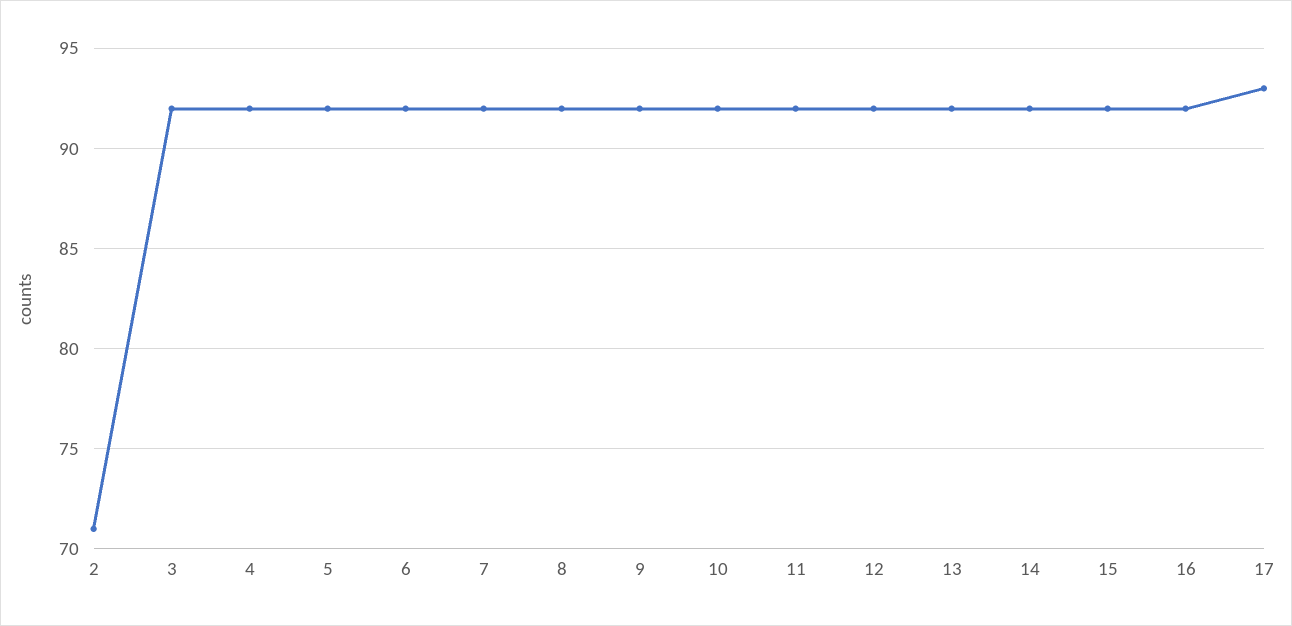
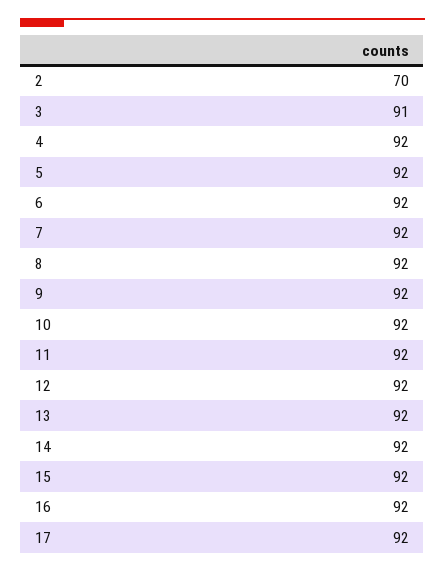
  {
-   "2": 71,
+   "2": 70,
-   "3": 92,
+   "3": 91,
    "4": 92,
    "5": 92,
    "6": 92,
    "7": 92,
    "8": 92,
    "9": 92,
    "10": 92,
    "11": 92,
    "12": 92,
    "13": 92,
    "14": 92,
    "15": 92,
    "16": 92,
-   "17": 93
+   "17": 92
  }

